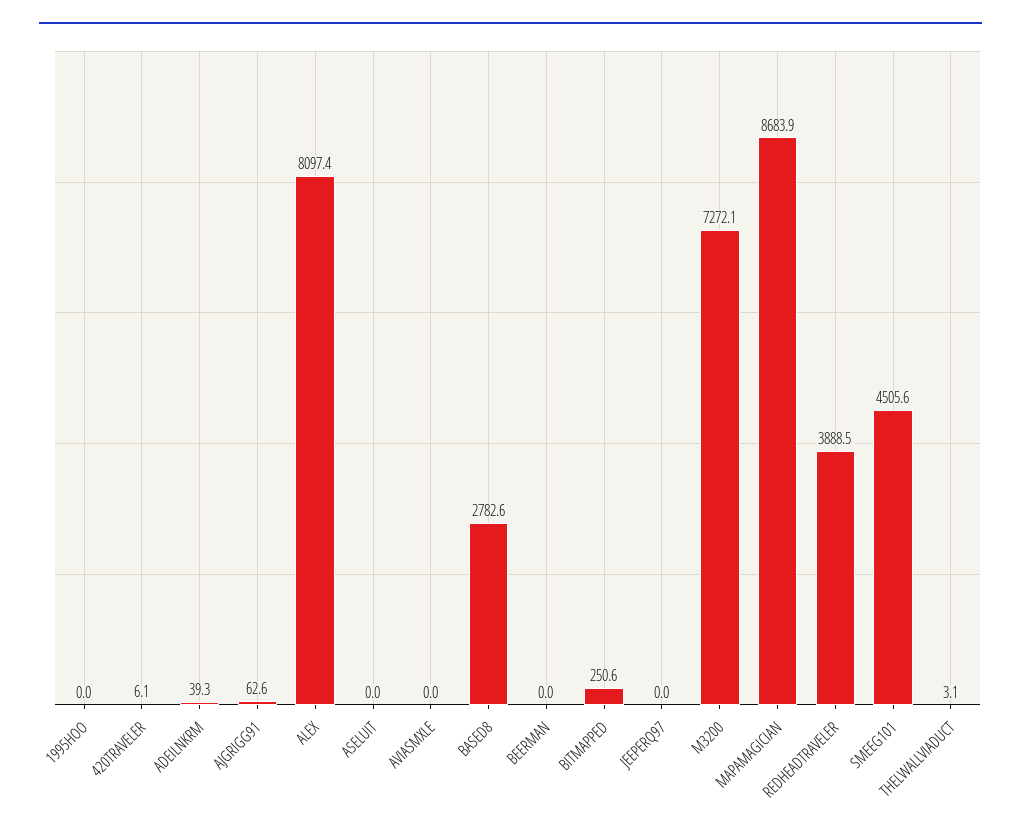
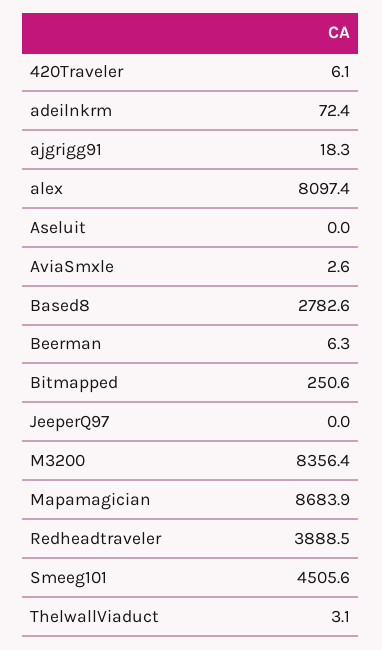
  {
-   "1995HOO": 0,
    "420TRAVELER": 6.1,
-   "ADEILNKRM": 39.3,
+   "ADEILNKRM": 72.4,
-   "AJGRIGG91": 62.6,
+   "AJGRIGG91": 18.3,
    "ALEX": 8097.4,
    "ASELUIT": 0,
-   "AVIASMXLE": 0,
+   "AVIASMXLE": 2.6,
    "BASED8": 2782.6,
-   "BEERMAN": 0,
+   "BEERMAN": 6.3,
    "BITMAPPED": 250.6,
    "JEEPERQ97": 0,
-   "M3200": 7272.1,
+   "M3200": 8356.4,
    "MAPAMAGICIAN": 8683.9,
    "REDHEADTRAVELER": 3888.5,
    "SMEEG101": 4505.6,
    "THELWALLVIADUCT": 3.1
  }

